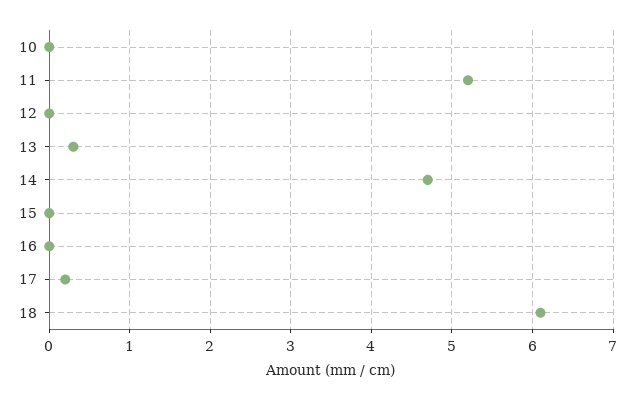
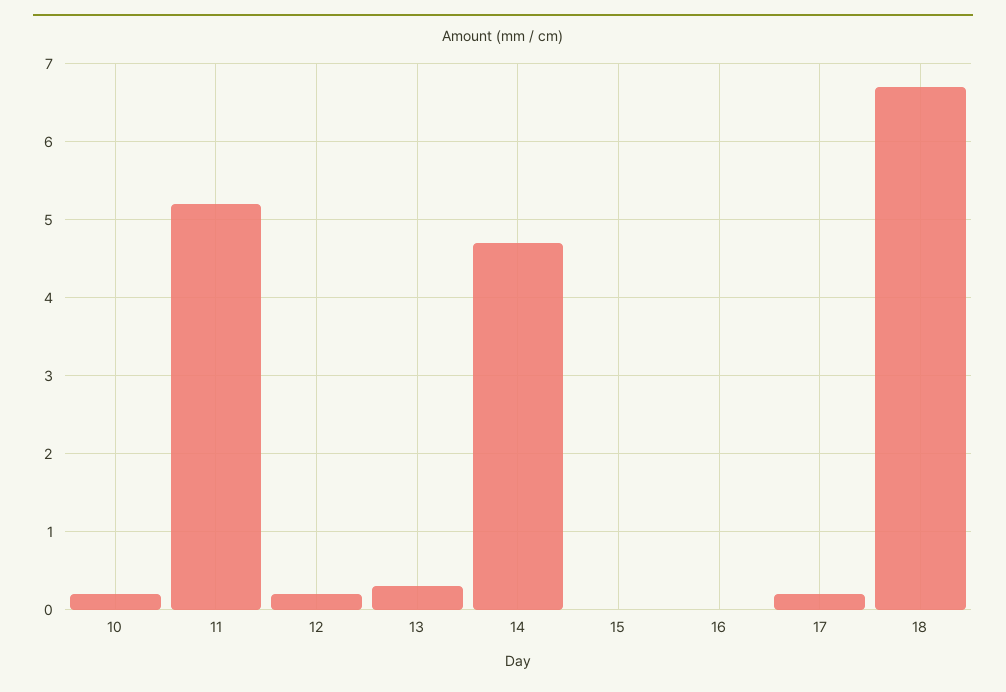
  {
-   "10": 0,
+   "10": 0.2,
    "11": 5.2,
-   "12": 0,
+   "12": 0.2,
    "13": 0.3,
    "14": 4.7,
    "15": 0,
    "16": 0,
    "17": 0.2,
-   "18": 6.1
+   "18": 6.7
  }

